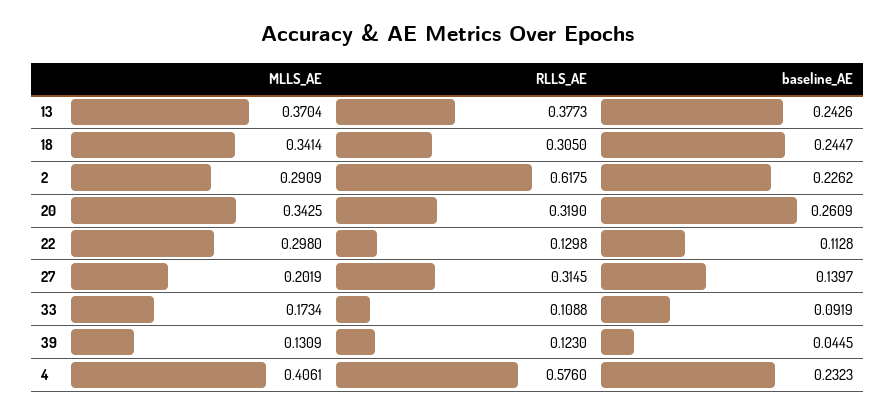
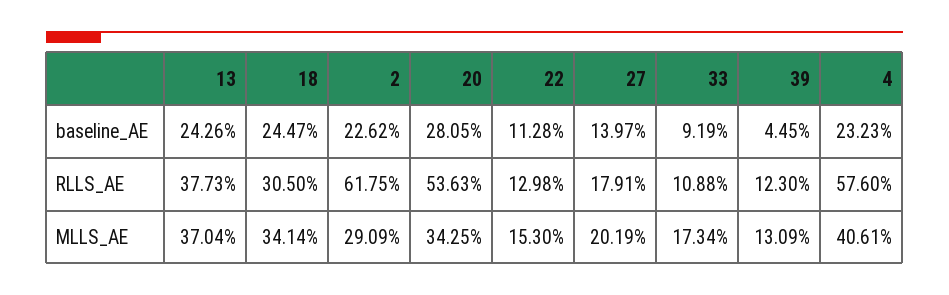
  {
    "MLLS_AE": {
      "13": 0.3704,
      "18": 0.3414,
      "2": 0.2909,
      "20": 0.3425,
-     "22": 0.298,
+     "22": 0.153,
      "27": 0.2019,
      "33": 0.1734,
      "39": 0.1309,
      "4": 0.4061
    },
    "RLLS_AE": {
      "13": 0.3773,
      "18": 0.305,
      "2": 0.6175,
-     "20": 0.319,
+     "20": 0.5363,
      "22": 0.1298,
-     "27": 0.3145,
+     "27": 0.1791,
      "33": 0.1088,
      "39": 0.123,
      "4": 0.576
    },
    "baseline_AE": {
      "13": 0.2426,
      "18": 0.2447,
      "2": 0.2262,
-     "20": 0.2609,
+     "20": 0.2805,
      "22": 0.1128,
      "27": 0.1397,
      "33": 0.0919,
      "39": 0.0445,
      "4": 0.2323
    }
  }

